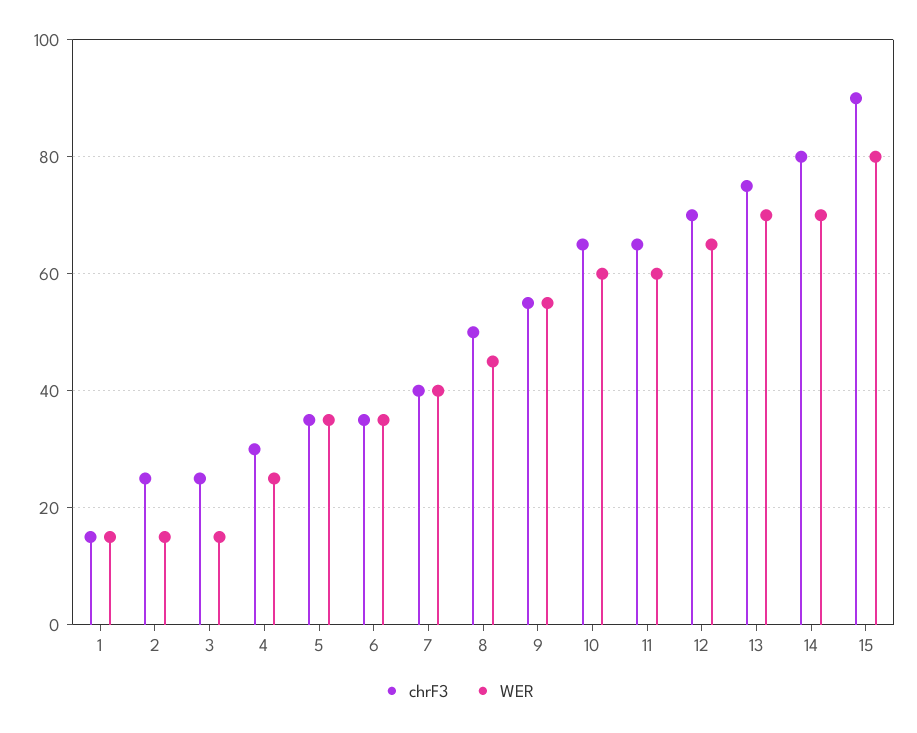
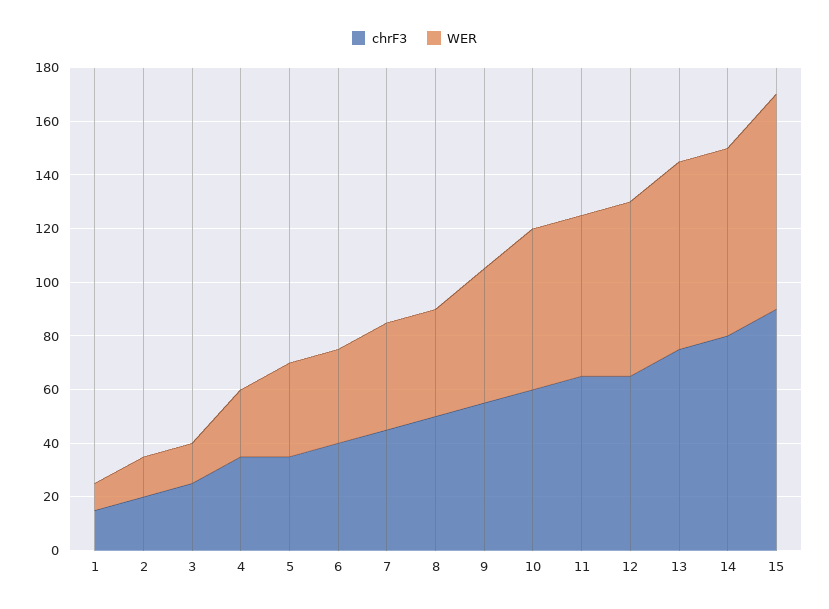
  {
    "chrF3": {
      "1": 15,
-     "2": 25,
+     "2": 20,
      "3": 25,
-     "4": 30,
+     "4": 35,
      "5": 35,
-     "6": 35,
+     "6": 40,
-     "7": 40,
+     "7": 45,
      "8": 50,
      "9": 55,
-     "10": 65,
+     "10": 60,
      "11": 65,
-     "12": 70,
+     "12": 65,
      "13": 75,
      "14": 80,
      "15": 90
    },
    "WER": {
-     "1": 15,
+     "1": 10,
      "2": 15,
      "3": 15,
      "4": 25,
      "5": 35,
      "6": 35,
      "7": 40,
-     "8": 45,
+     "8": 40,
-     "9": 55,
+     "9": 50,
      "10": 60,
      "11": 60,
      "12": 65,
      "13": 70,
      "14": 70,
      "15": 80
    }
  }

